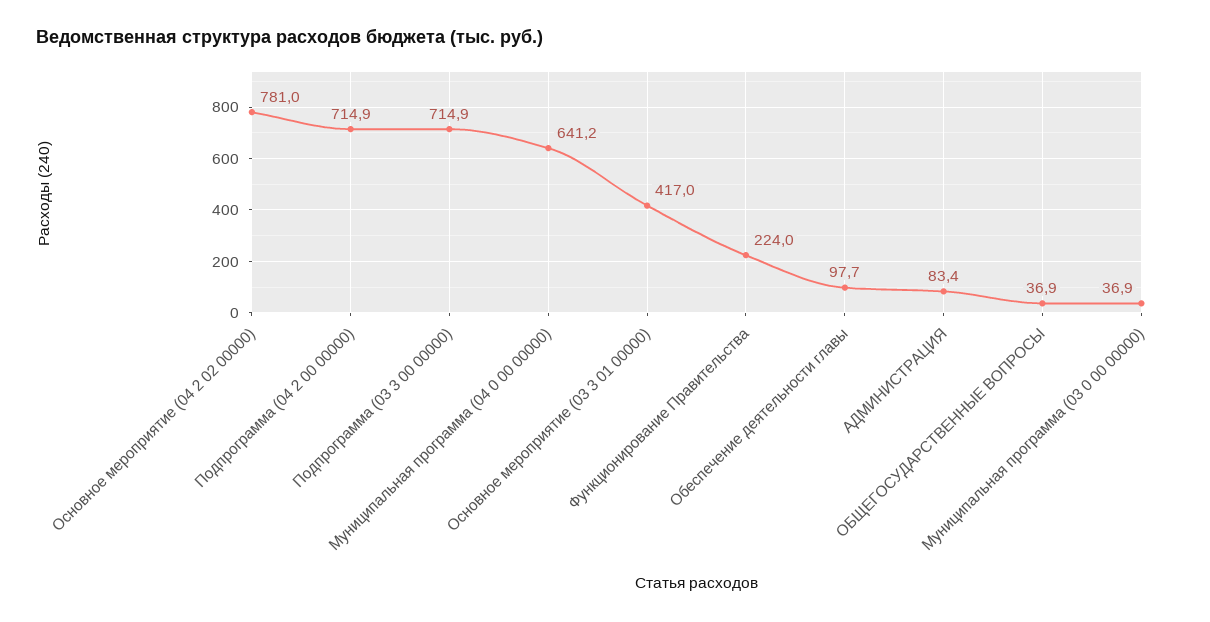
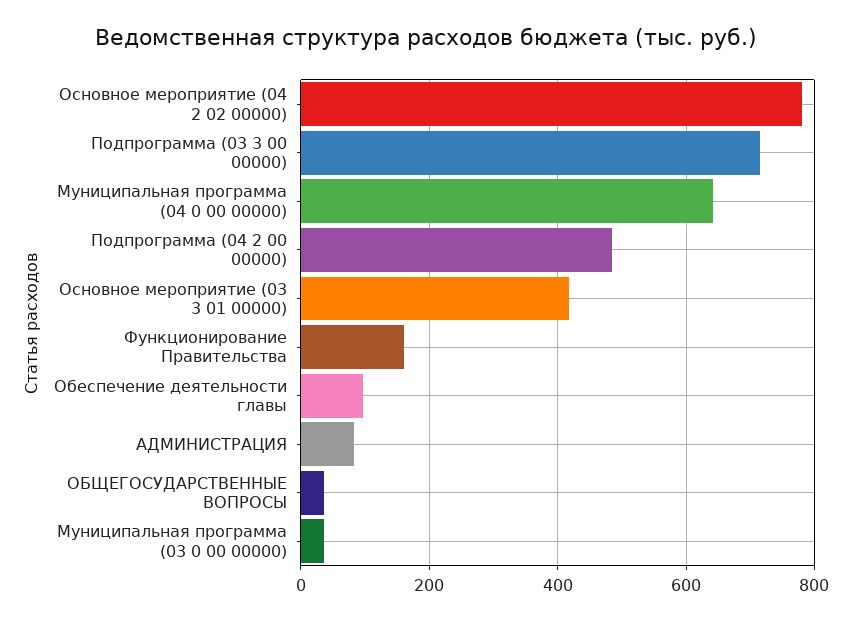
  {
    "Основное мероприятие (04 2 02 00000)": 781,
-   "Подпрограмма (04 2 00 00000)": 714.9,
+   "Подпрограмма (04 2 00 00000)": 480,
    "Подпрограмма (03 3 00 00000)": 714.9,
    "Муниципальная программа (04 0 00 00000)": 641.2,
    "Основное мероприятие (03 3 01 00000)": 417,
-   "Функционирование Правительства": 224,
+   "Функционирование Правительства": 160,
    "Обеспечение деятельности главы": 97.7,
    "АДМИНИСТРАЦИЯ": 83.4,
    "ОБЩЕГОСУДАРСТВЕННЫЕ ВОПРОСЫ": 36.9,
    "Муниципальная программа (03 0 00 00000)": 36.9
  }

